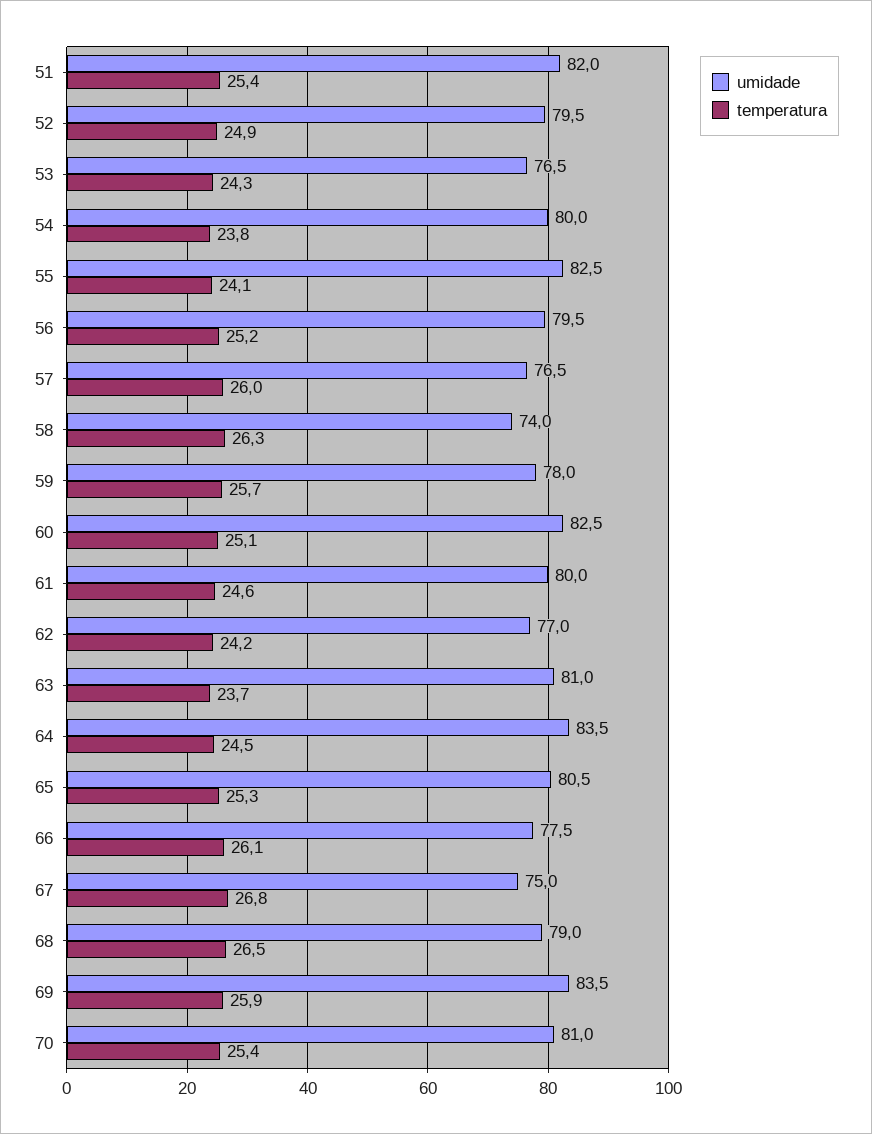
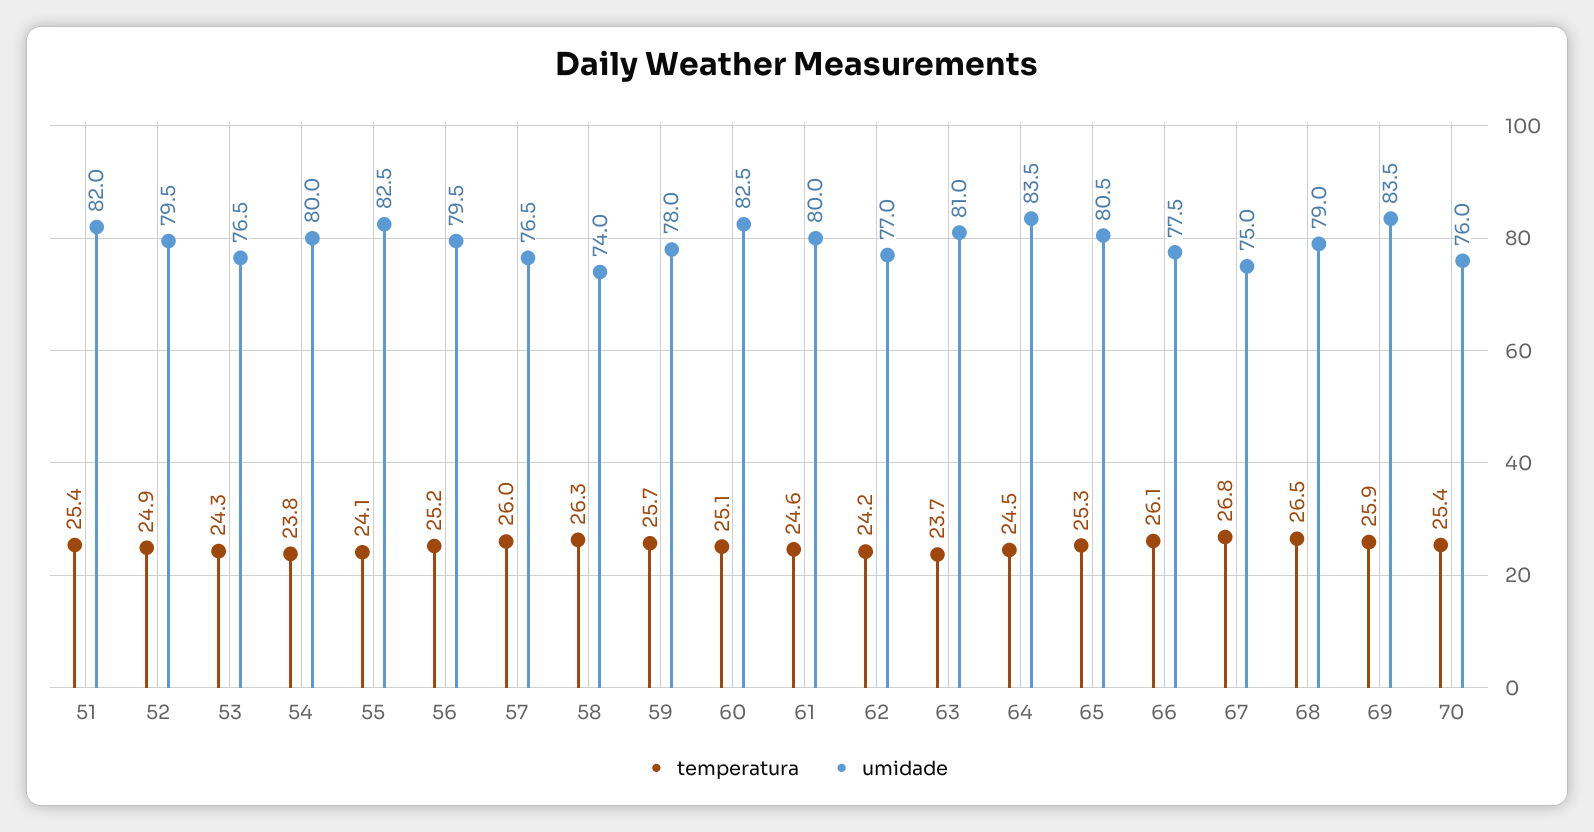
  {
    "umidade": {
      "51": 82,
      "52": 79.5,
      "53": 76.5,
      "54": 80,
      "55": 82.5,
      "56": 79.5,
      "57": 76.5,
      "58": 74,
      "59": 78,
      "60": 82.5,
      "61": 80,
      "62": 77,
      "63": 81,
      "64": 83.5,
      "65": 80.5,
      "66": 77.5,
      "67": 75,
      "68": 79,
      "69": 83.5,
-     "70": 81
+     "70": 76
    },
    "temperatura": {
      "51": 25.4,
      "52": 24.9,
      "53": 24.3,
      "54": 23.8,
      "55": 24.1,
      "56": 25.2,
      "57": 26,
      "58": 26.3,
      "59": 25.7,
      "60": 25.1,
      "61": 24.6,
      "62": 24.2,
      "63": 23.7,
      "64": 24.5,
      "65": 25.3,
      "66": 26.1,
      "67": 26.8,
      "68": 26.5,
      "69": 25.9,
      "70": 25.4
    }
  }

